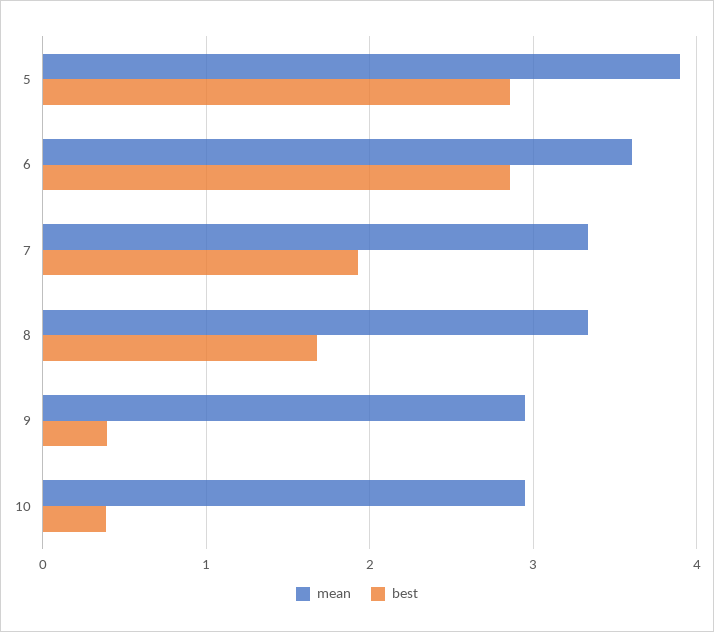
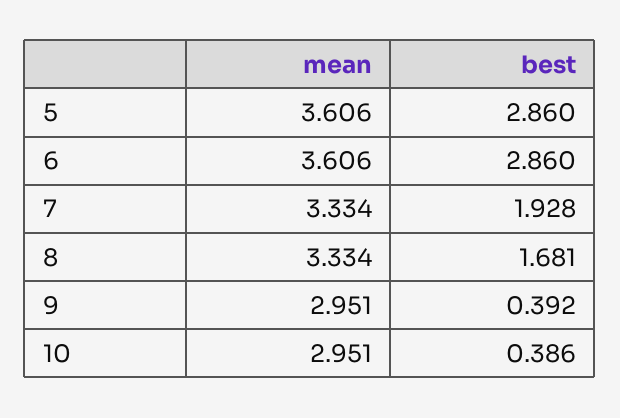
  {
    "mean": {
-     "5": 3.9,
+     "5": 3.606,
      "6": 3.606,
      "7": 3.334,
      "8": 3.334,
      "9": 2.951,
      "10": 2.951
    },
    "best": {
      "5": 2.86,
      "6": 2.86,
      "7": 1.928,
      "8": 1.681,
      "9": 0.392,
      "10": 0.386
    }
  }

